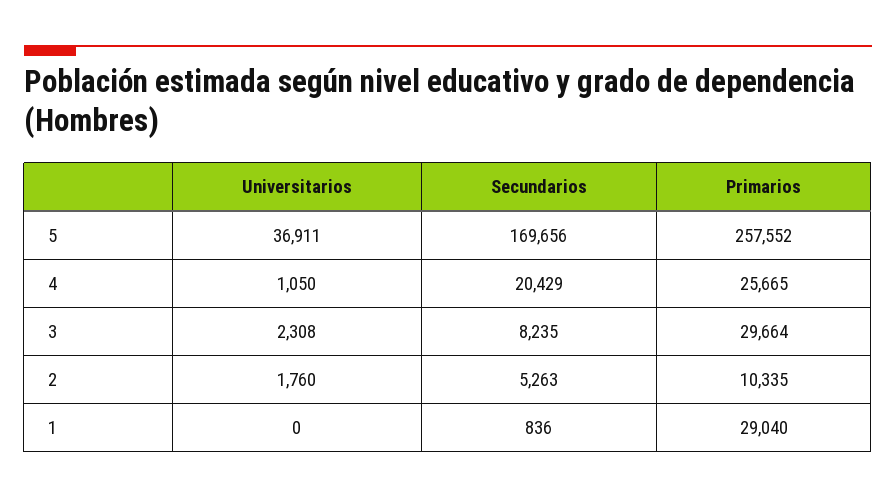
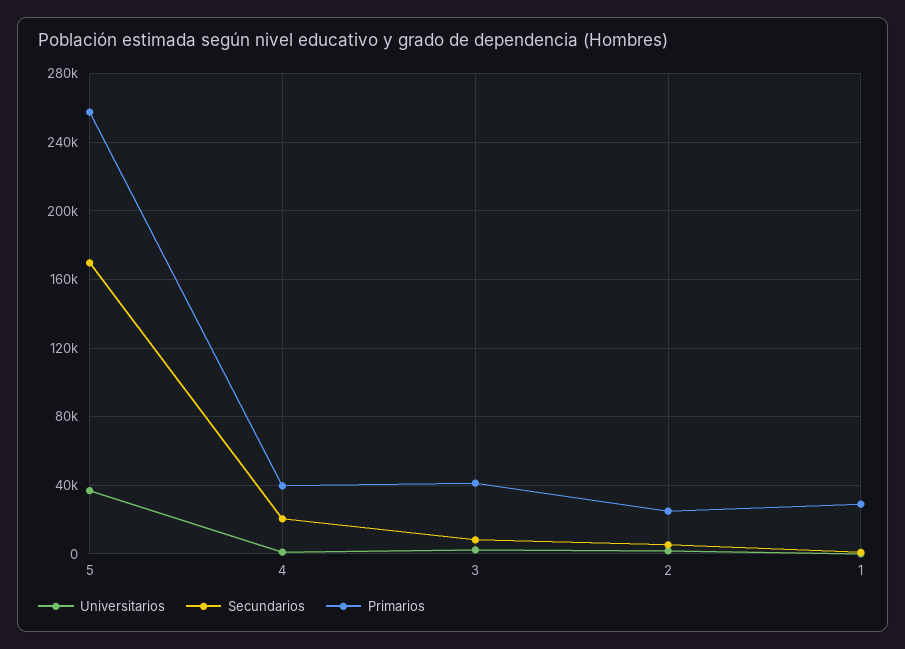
  {
    "Universitarios": {
      "5": 36911,
      "4": 1050,
      "3": 2308,
      "2": 1760,
      "1": 0
    },
    "Secundarios": {
      "5": 169656,
      "4": 20429,
      "3": 8235,
      "2": 5263,
      "1": 836
    },
    "Primarios": {
      "5": 257552,
-     "4": 25665,
+     "4": 40000,
-     "3": 29664,
+     "3": 40000,
-     "2": 10335,
+     "2": 25000,
      "1": 29040
    }
  }

